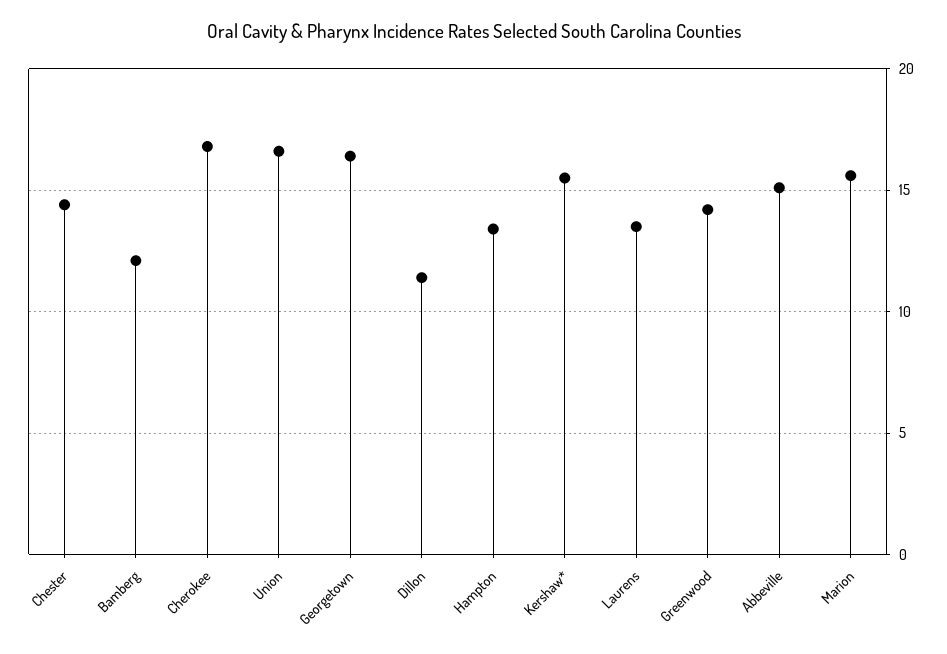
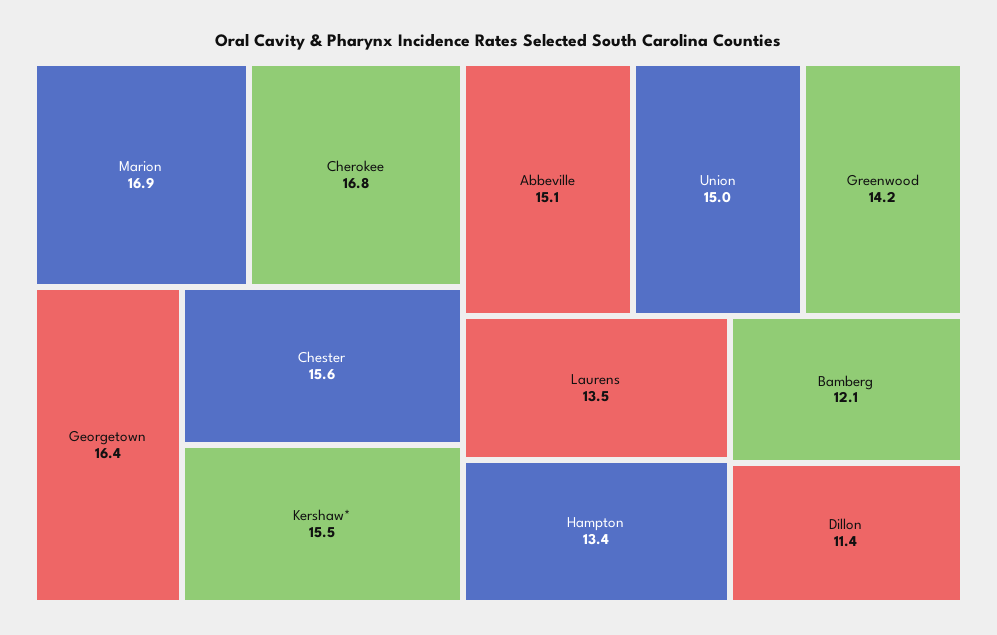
  {
-   "Chester": 14.5,
+   "Chester": 15.6,
    "Bamberg": 12.1,
    "Cherokee": 16.8,
-   "Union": 16.5,
+   "Union": 15,
    "Georgetown": 16.4,
    "Dillon": 11.4,
    "Hampton": 13.4,
    "Kershaw*": 15.5,
    "Laurens": 13.5,
    "Greenwood": 14.2,
    "Abbeville": 15.1,
-   "Marion": 15.5
+   "Marion": 16.9
  }

